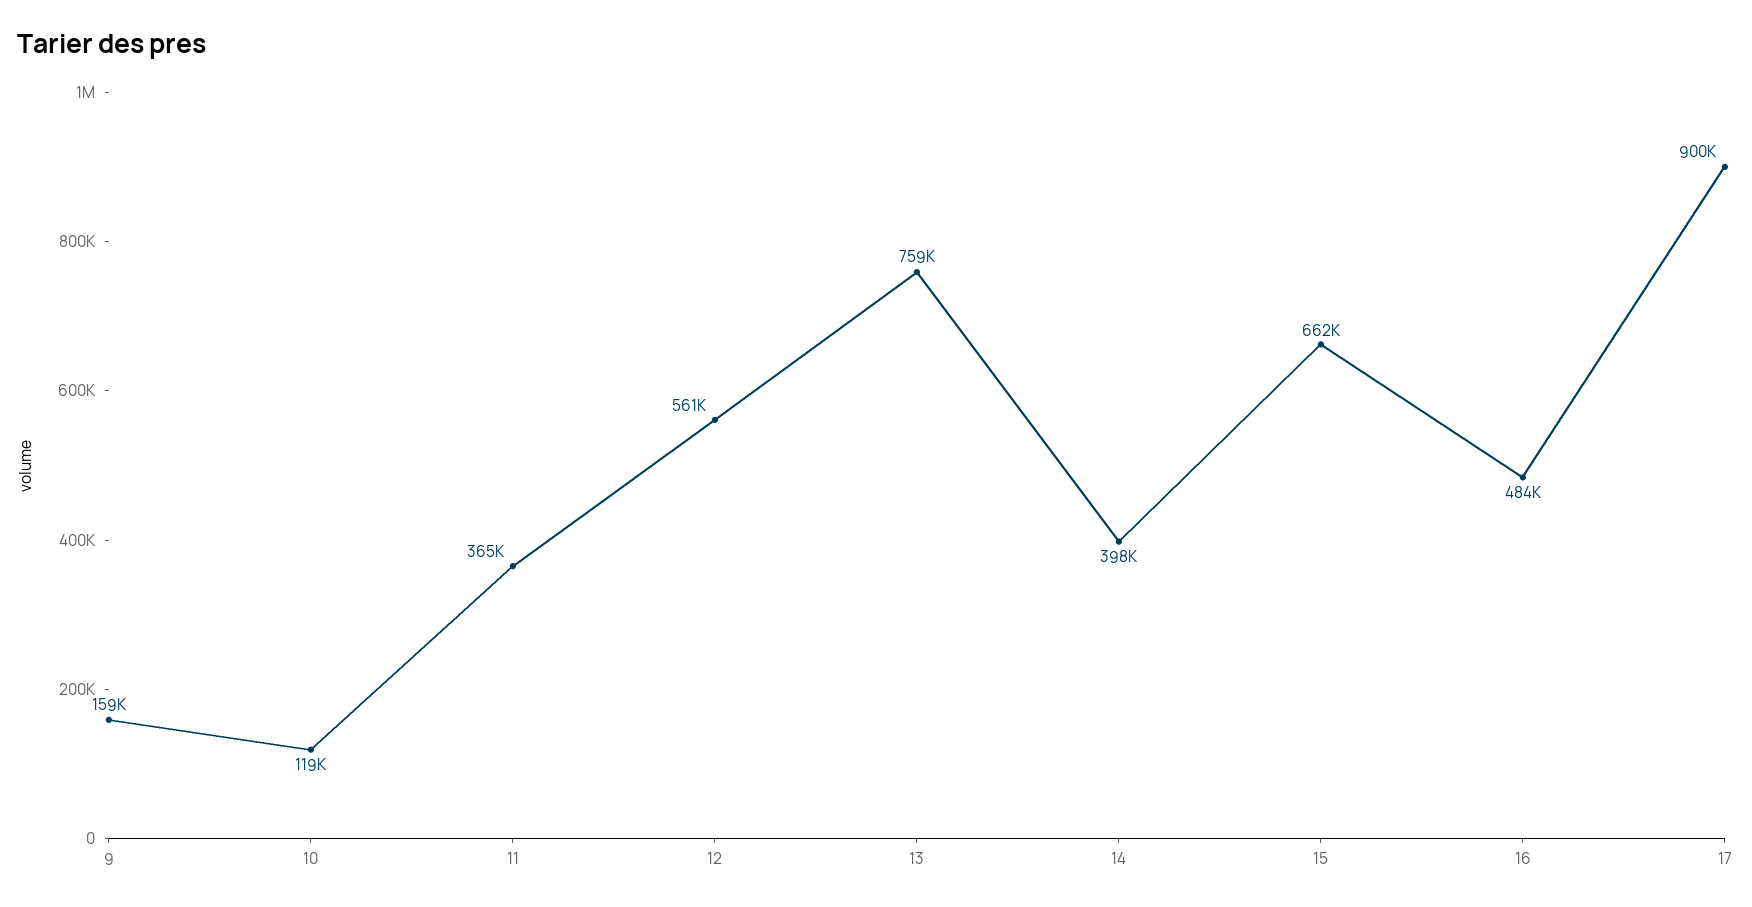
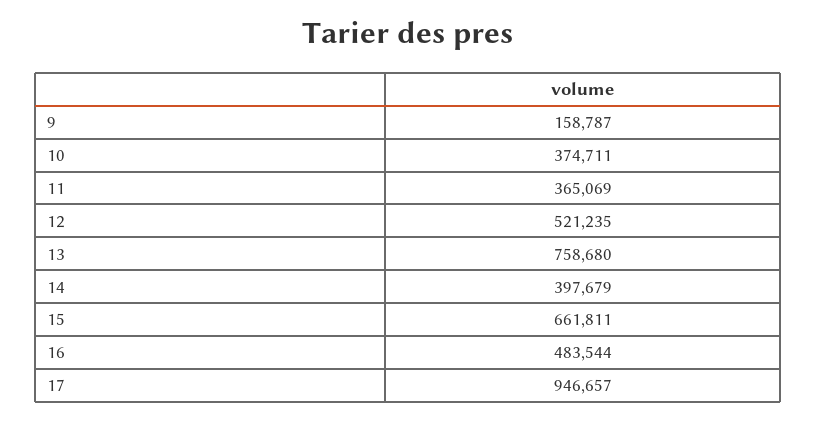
  {
    "9": 158787,
-   "10": 119000,
+   "10": 374711,
    "11": 365069,
-   "12": 561000,
+   "12": 521235,
    "13": 758680,
    "14": 397679,
    "15": 661811,
    "16": 483544,
-   "17": 900000
+   "17": 946657
  }

